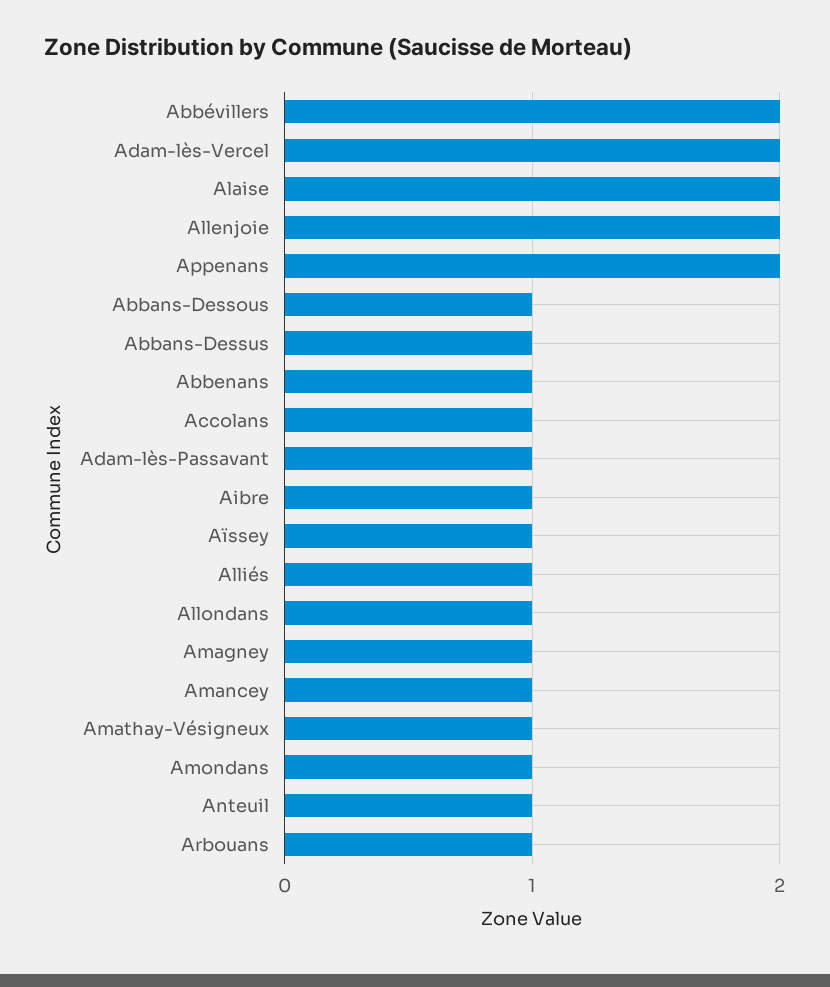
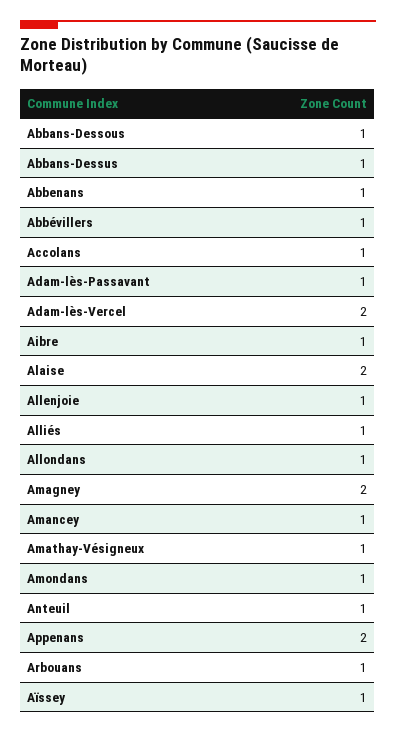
  {
-   "Abbévillers": 2,
+   "Abbévillers": 1,
    "Adam-lès-Vercel": 2,
    "Alaise": 2,
-   "Allenjoie": 2,
+   "Allenjoie": 1,
    "Appenans": 2,
    "Abbans-Dessous": 1,
    "Abbans-Dessus": 1,
    "Abbenans": 1,
    "Accolans": 1,
    "Adam-lès-Passavant": 1,
    "Aibre": 1,
    "Aïssey": 1,
    "Alliés": 1,
    "Allondans": 1,
-   "Amagney": 1,
+   "Amagney": 2,
    "Amancey": 1,
    "Amathay-Vésigneux": 1,
    "Amondans": 1,
    "Anteuil": 1,
    "Arbouans": 1
  }

